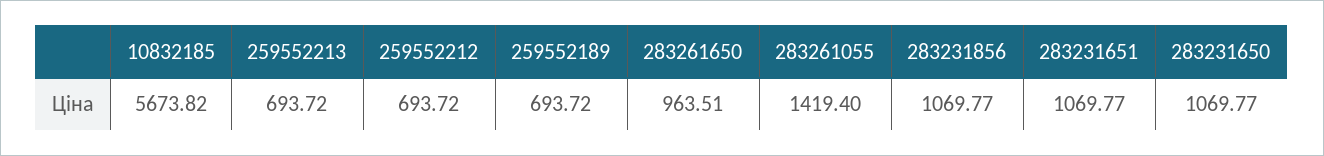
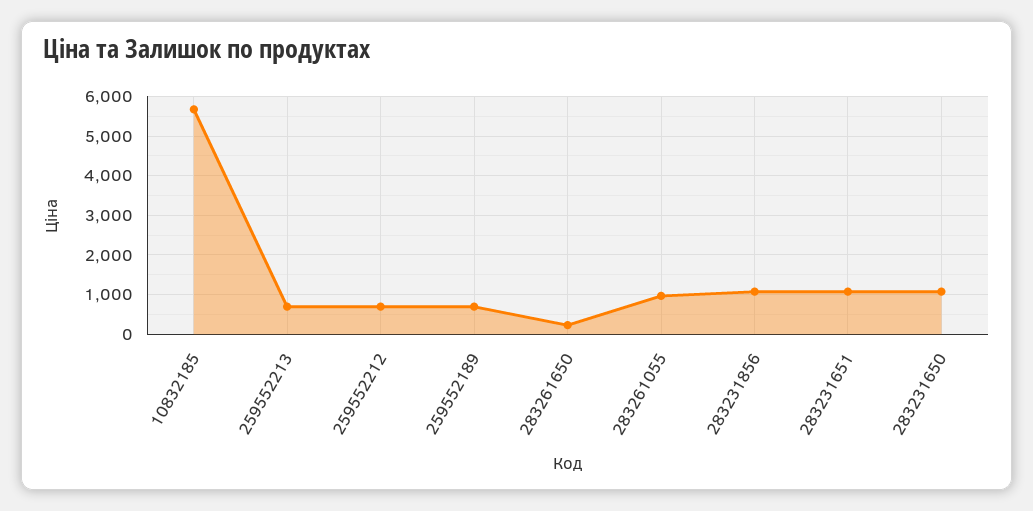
  {
    "10832185": 5673.82,
    "259552213": 693.72,
    "259552212": 693.72,
    "259552189": 693.72,
-   "283261650": 963.51,
+   "283261650": 200,
-   "283261055": 1419.4,
+   "283261055": 1000,
    "283231856": 1069.77,
    "283231651": 1069.77,
    "283231650": 1069.77
  }

